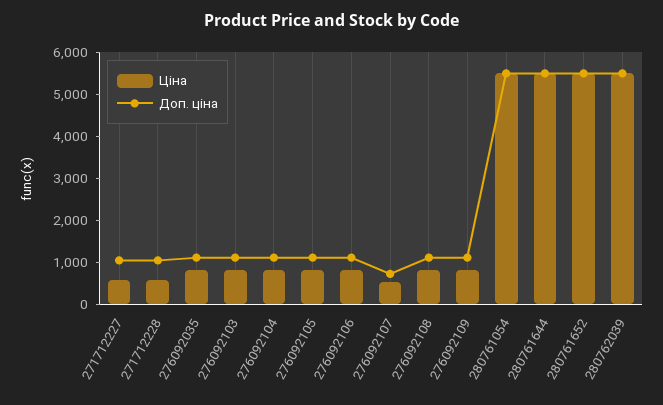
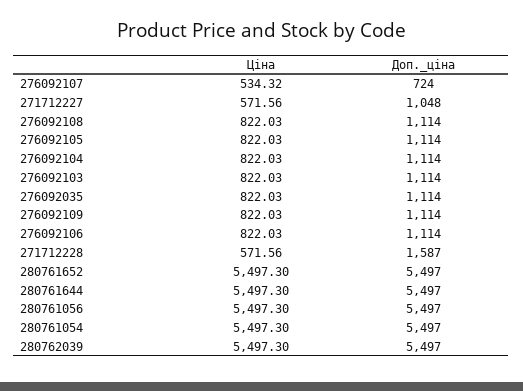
  {
    "Ціна": {
      "271712227": 571.56,
      "271712228": 571.56,
      "276092035": 822.03,
      "276092103": 822.03,
      "276092104": 822.03,
      "276092105": 822.03,
      "276092106": 822.03,
      "276092107": 534.32,
      "276092108": 822.03,
      "276092109": 822.03,
      "280761054": 5497.3,
      "280761644": 5497.3,
      "280761652": 5497.3,
-     "280762039": 5497.3
+     "280762039": 5497.3,
+     "280761056": 5497.3
    },
    "Доп. ціна": {
      "271712227": 1048,
-     "271712228": 1000,
+     "271712228": 1587,
      "276092035": 1114,
      "276092103": 1114,
      "276092104": 1114,
      "276092105": 1114,
      "276092106": 1114,
      "276092107": 724,
      "276092108": 1114,
      "276092109": 1114,
      "280761054": 5497,
      "280761644": 5497,
      "280761652": 5497,
-     "280762039": 5497
+     "280762039": 5497,
+     "280761056": 5497
    }
  }

